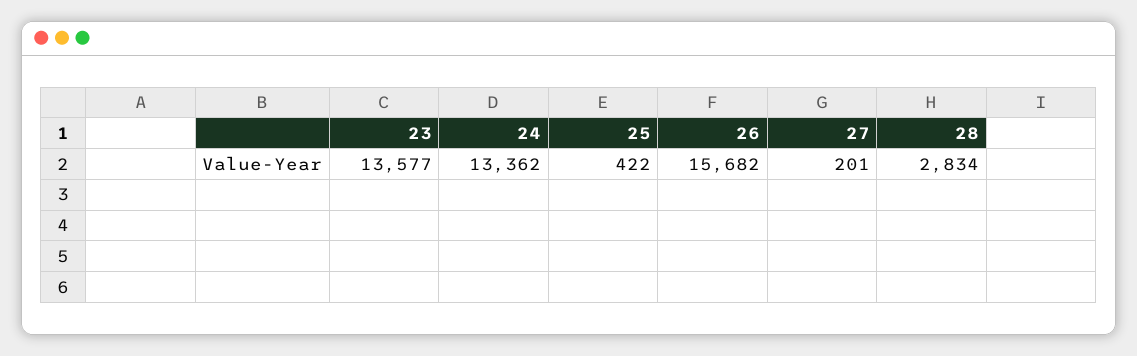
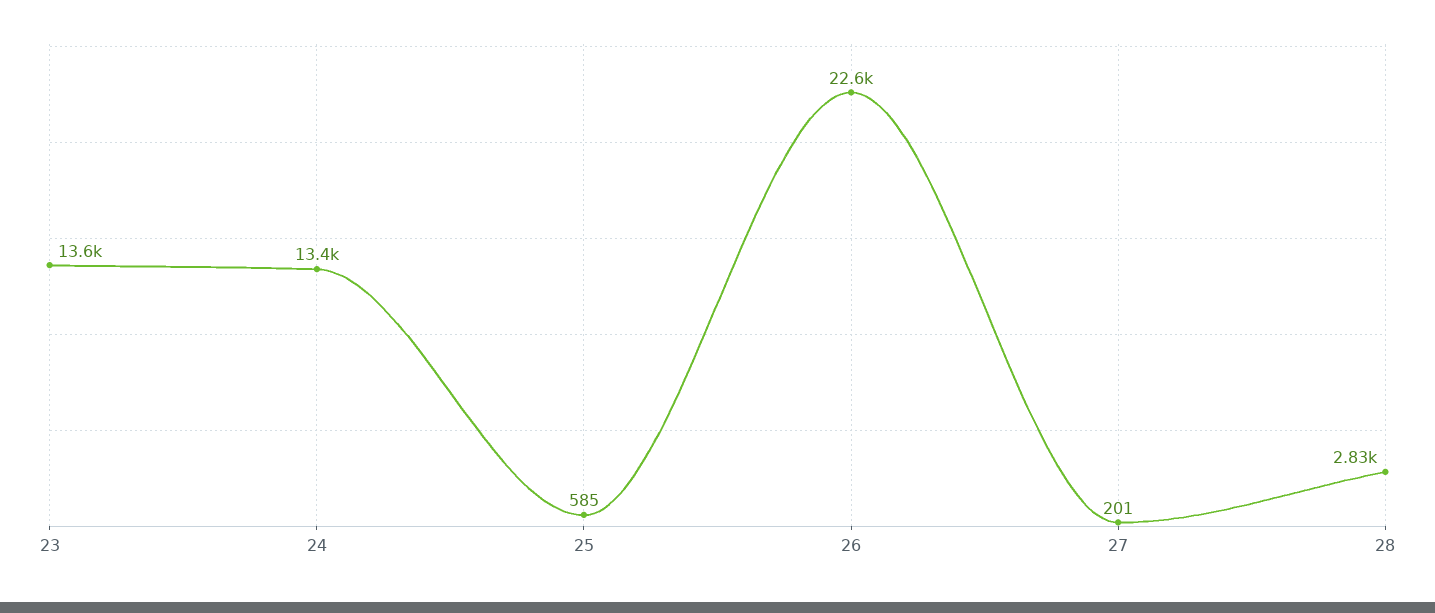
  {
    "23": 13577,
    "24": 13362,
-   "25": 422,
+   "25": 585,
-   "26": 15682,
+   "26": 22600,
    "27": 201,
    "28": 2834
  }

